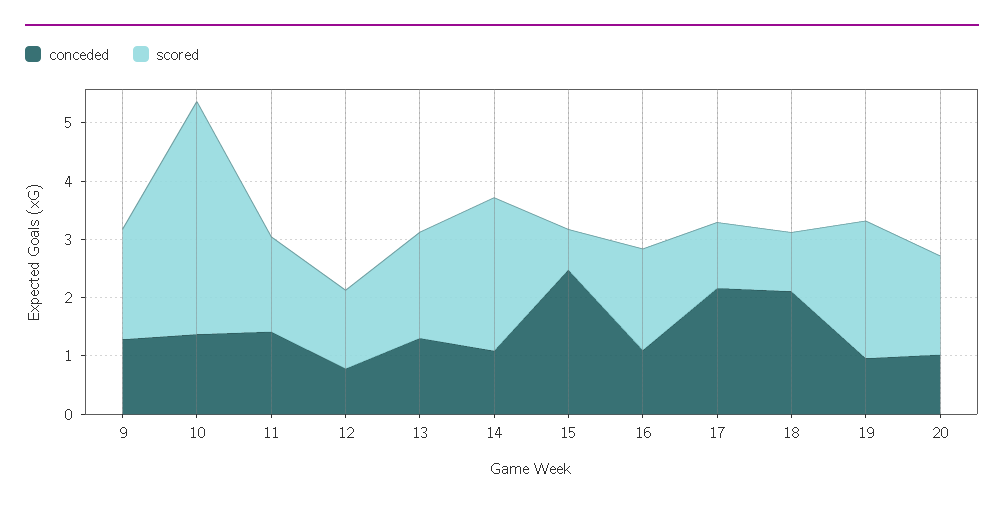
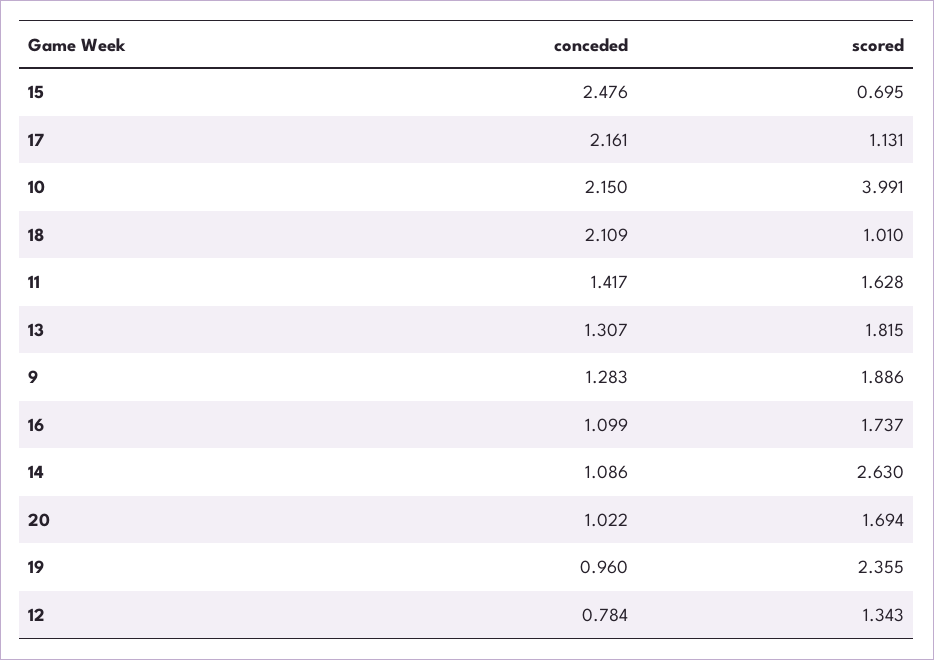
  {
    "conceded": {
      "9": 1.283,
-     "10": 1.4,
+     "10": 2.15,
      "11": 1.417,
      "12": 0.784,
      "13": 1.307,
      "14": 1.086,
      "15": 2.476,
      "16": 1.099,
      "17": 2.161,
      "18": 2.109,
      "19": 0.96,
      "20": 1.022
    },
    "scored": {
      "9": 1.886,
      "10": 3.991,
      "11": 1.628,
      "12": 1.343,
      "13": 1.815,
      "14": 2.63,
      "15": 0.695,
      "16": 1.737,
      "17": 1.131,
      "18": 1.01,
      "19": 2.355,
      "20": 1.694
    }
  }

